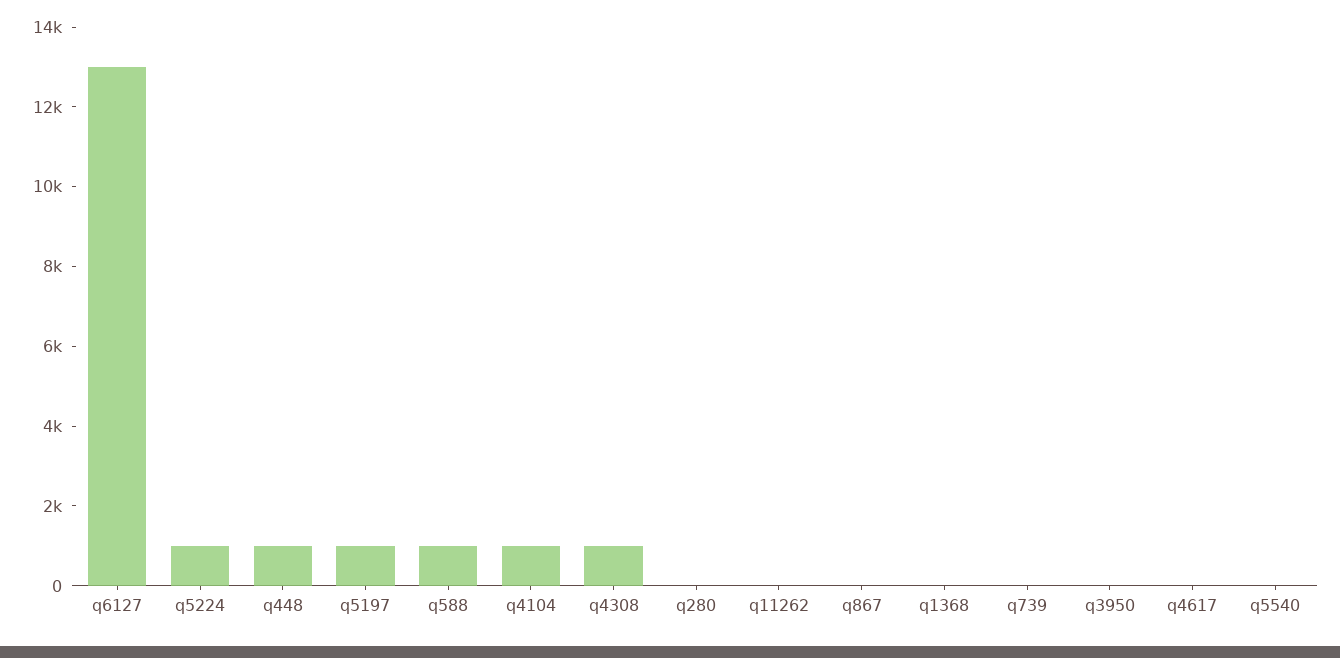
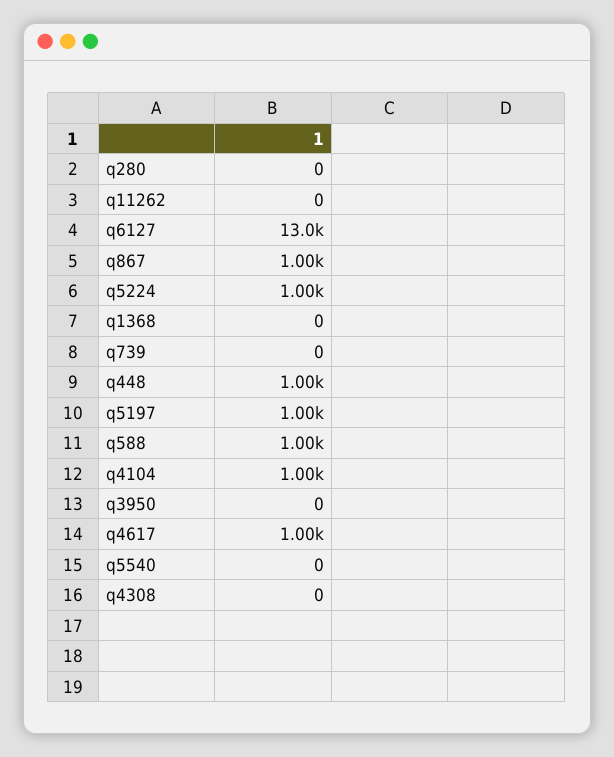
  {
    "q6127": 13000,
    "q5224": 1000,
    "q448": 1000,
    "q5197": 1000,
    "q588": 1000,
    "q4104": 1000,
-   "q4308": 1000,
+   "q4308": 0,
    "q280": 0,
    "q11262": 0,
-   "q867": 0,
+   "q867": 1000,
    "q1368": 0,
    "q739": 0,
    "q3950": 0,
-   "q4617": 0,
+   "q4617": 1000,
    "q5540": 0
  }

